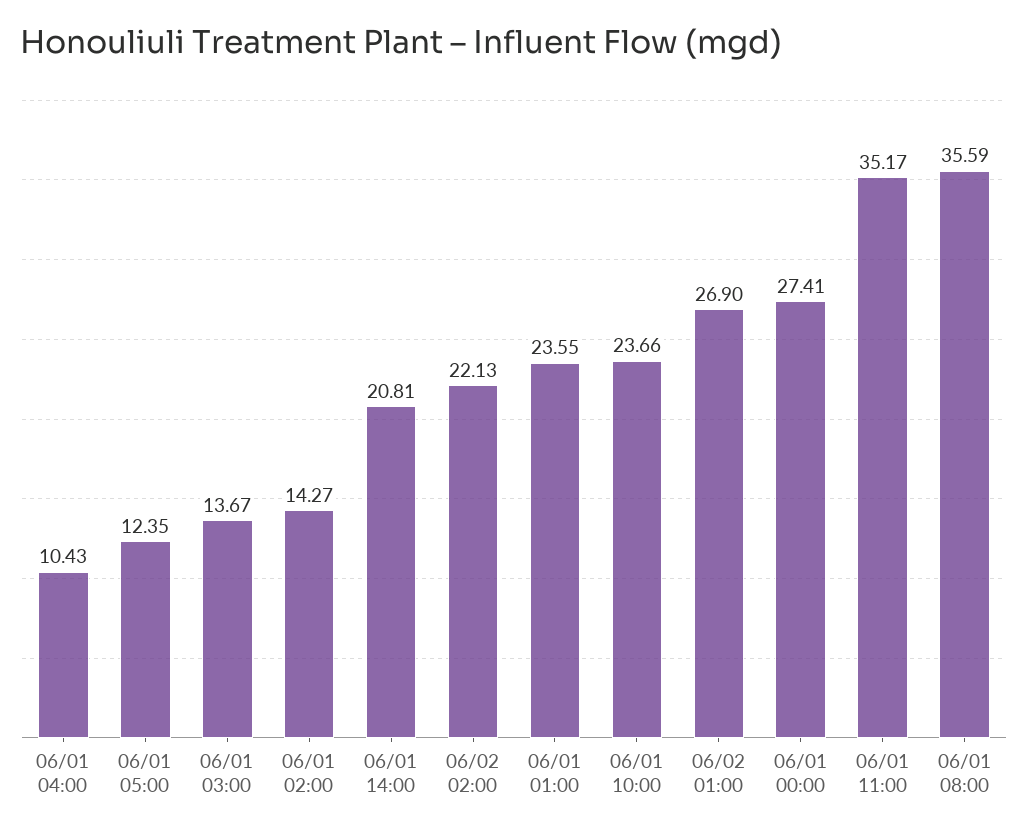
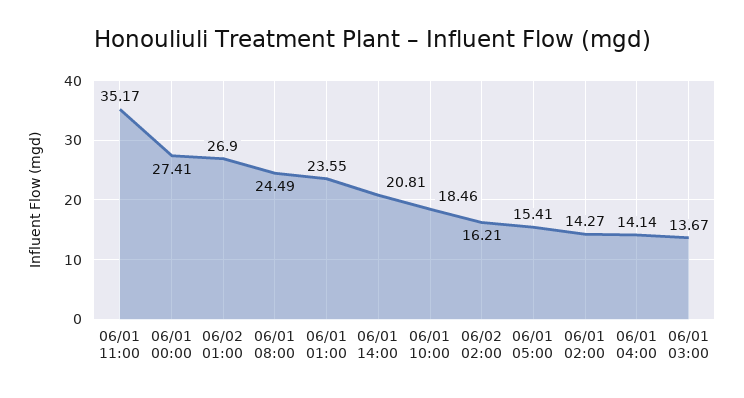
  {
-   "06/01 04:00": 10.43,
+   "06/01 04:00": 14.14,
-   "06/01 05:00": 12.35,
+   "06/01 05:00": 15.41,
    "06/01 03:00": 13.67,
    "06/01 02:00": 14.27,
    "06/01 14:00": 20.81,
-   "06/02 02:00": 22.13,
+   "06/02 02:00": 16.21,
    "06/01 01:00": 23.55,
-   "06/01 10:00": 23.66,
+   "06/01 10:00": 18.46,
    "06/02 01:00": 26.9,
    "06/01 00:00": 27.41,
    "06/01 11:00": 35.17,
-   "06/01 08:00": 35.59
+   "06/01 08:00": 24.49
  }

